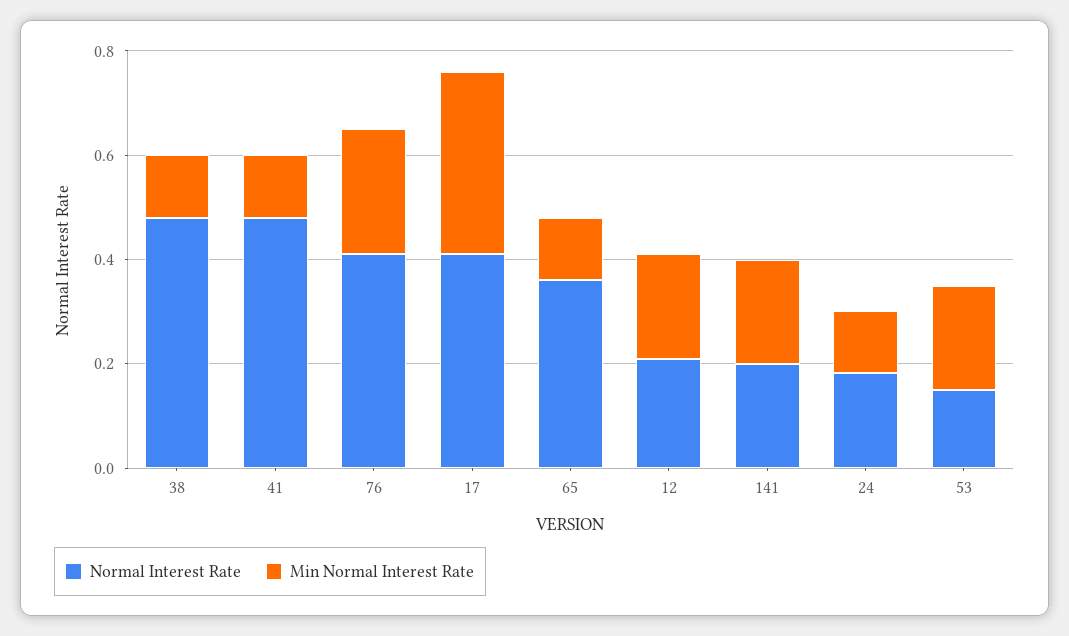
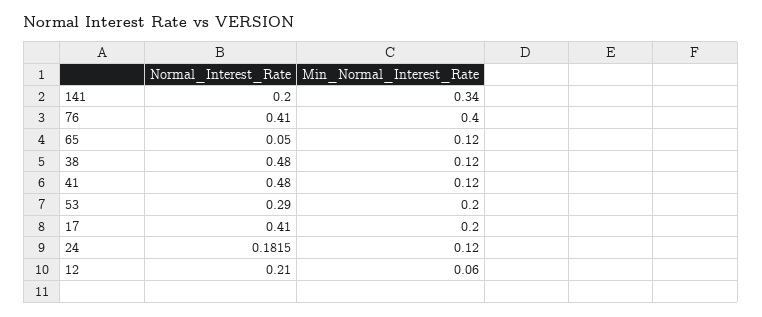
  {
    "Normal Interest Rate": {
      "38": 0.48,
      "41": 0.48,
      "76": 0.41,
      "17": 0.41,
-     "65": 0.35,
+     "65": 0.05,
      "12": 0.21,
      "141": 0.2,
      "24": 0.1815,
-     "53": 0.15
+     "53": 0.29
    },
    "Min Normal Interest Rate": {
      "38": 0.12,
      "41": 0.12,
-     "76": 0.25,
+     "76": 0.4,
-     "17": 0.35,
+     "17": 0.2,
      "65": 0.12,
-     "12": 0.2,
+     "12": 0.06,
-     "141": 0.2,
+     "141": 0.34,
      "24": 0.12,
      "53": 0.2
    }
  }

